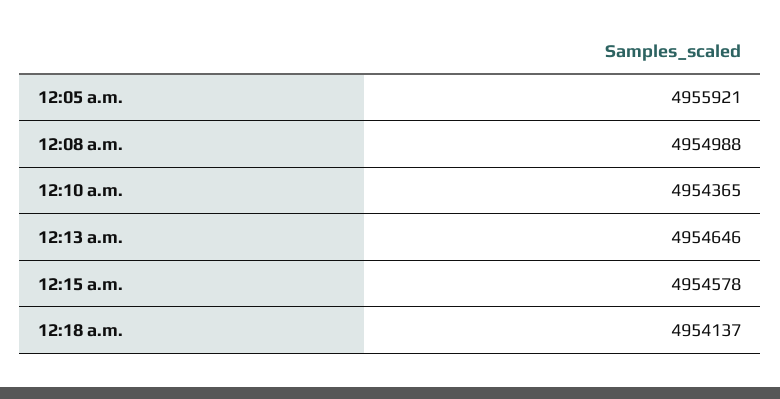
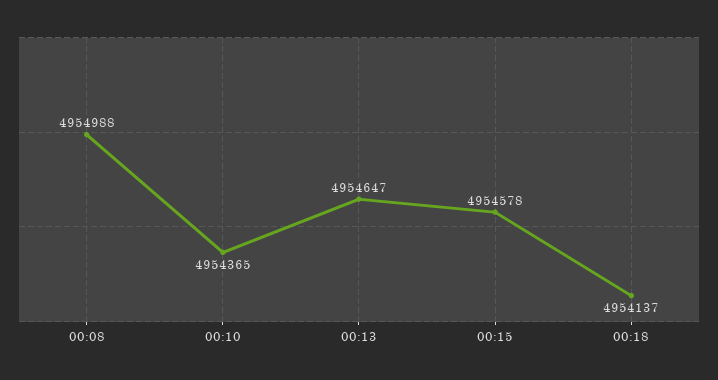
  {
-   "12:05 a.m.": 4955921,
    "12:08 a.m.": 4954988,
    "12:10 a.m.": 4954365,
-   "12:13 a.m.": 4954646,
+   "12:13 a.m.": 4954647,
    "12:15 a.m.": 4954578,
    "12:18 a.m.": 4954137
  }

